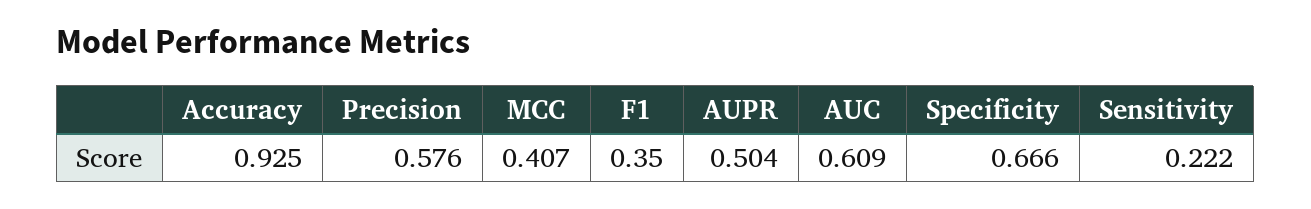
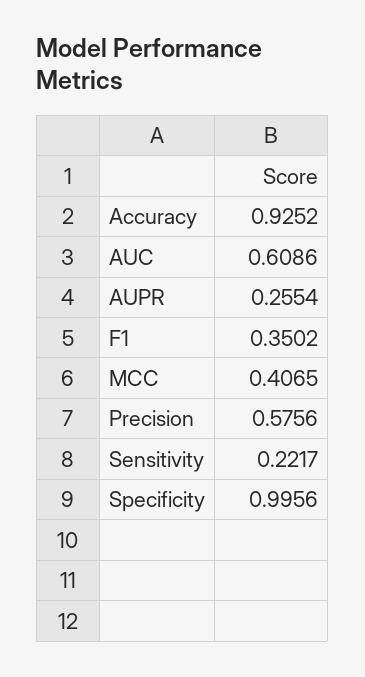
  {
    "Accuracy": 0.9252,
    "Precision": 0.5756,
    "MCC": 0.4065,
    "F1": 0.3502,
-   "AUPR": 0.504,
+   "AUPR": 0.2554,
    "AUC": 0.6086,
-   "Specificity": 0.666,
+   "Specificity": 0.9956,
    "Sensitivity": 0.2217
  }

